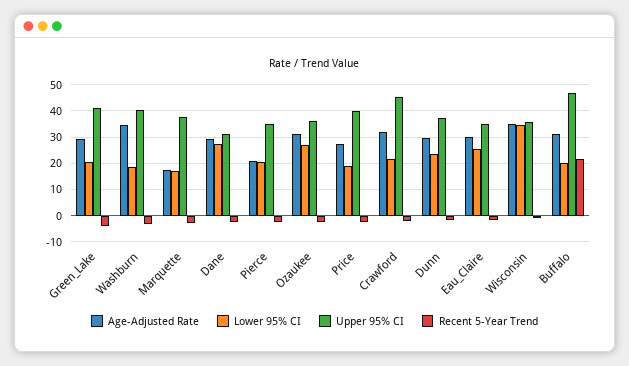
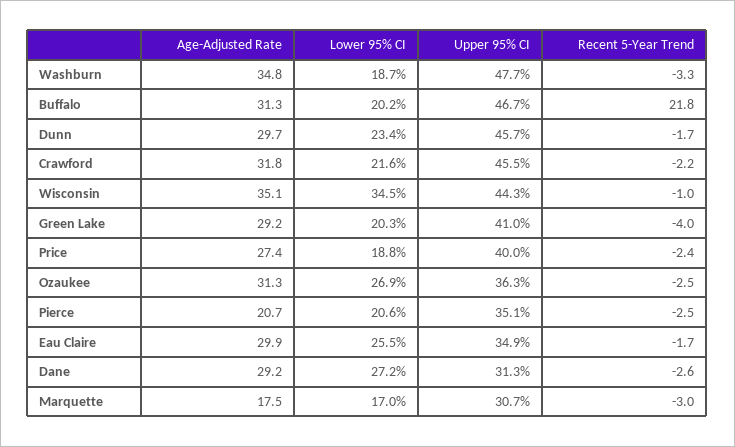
  {
    "Age-Adjusted Rate": {
      "Green_Lake": 29.2,
      "Washburn": 34.8,
      "Marquette": 17.5,
      "Dane": 29.2,
      "Pierce": 20.7,
      "Ozaukee": 31.3,
      "Price": 27.4,
      "Crawford": 31.8,
      "Dunn": 29.7,
      "Eau_Claire": 29.9,
      "Wisconsin": 35.1,
      "Buffalo": 31.3
    },
    "Lower 95% CI": {
      "Green_Lake": 20.3,
      "Washburn": 18.7,
      "Marquette": 17,
      "Dane": 27.2,
      "Pierce": 20.6,
      "Ozaukee": 26.9,
      "Price": 18.8,
      "Crawford": 21.6,
      "Dunn": 23.4,
      "Eau_Claire": 25.5,
      "Wisconsin": 34.5,
      "Buffalo": 20.2
    },
    "Upper 95% CI": {
      "Green_Lake": 41,
-     "Washburn": 40,
+     "Washburn": 47.7,
-     "Marquette": 37.5,
+     "Marquette": 30.7,
      "Dane": 31.3,
      "Pierce": 35.1,
      "Ozaukee": 36.3,
      "Price": 40,
      "Crawford": 45.5,
-     "Dunn": 37.5,
+     "Dunn": 45.7,
      "Eau_Claire": 34.9,
-     "Wisconsin": 35,
+     "Wisconsin": 44.3,
      "Buffalo": 46.7
    },
    "Recent 5-Year Trend": {
      "Green_Lake": -4,
      "Washburn": -3.3,
      "Marquette": -3,
      "Dane": -2.6,
      "Pierce": -2.5,
      "Ozaukee": -2.5,
      "Price": -2.4,
      "Crawford": -2.2,
      "Dunn": -1.7,
      "Eau_Claire": -1.7,
      "Wisconsin": -1,
      "Buffalo": 21.8
    }
  }

